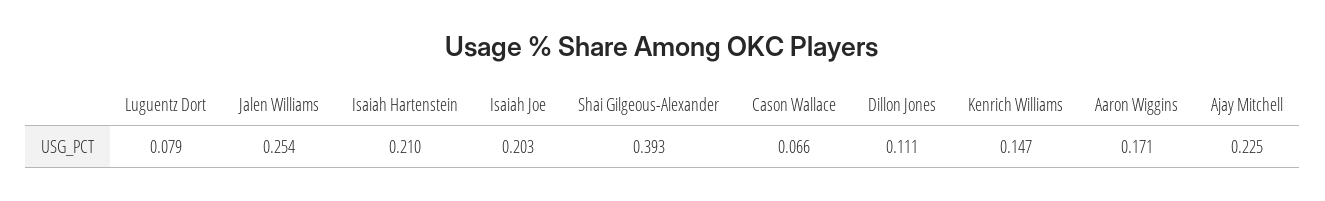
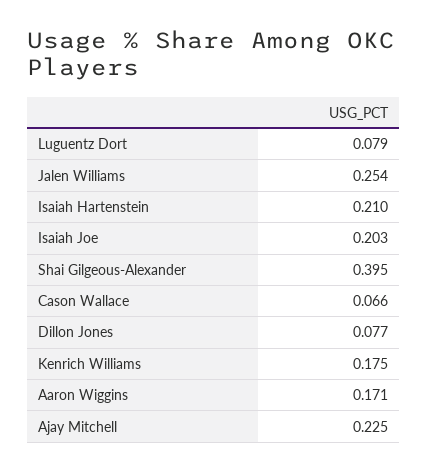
  {
    "Luguentz Dort": 0.079,
    "Jalen Williams": 0.254,
    "Isaiah Hartenstein": 0.21,
    "Isaiah Joe": 0.203,
-   "Shai Gilgeous-Alexander": 0.393,
+   "Shai Gilgeous-Alexander": 0.395,
    "Cason Wallace": 0.066,
-   "Dillon Jones": 0.111,
+   "Dillon Jones": 0.077,
-   "Kenrich Williams": 0.147,
+   "Kenrich Williams": 0.175,
    "Aaron Wiggins": 0.171,
    "Ajay Mitchell": 0.225
  }

